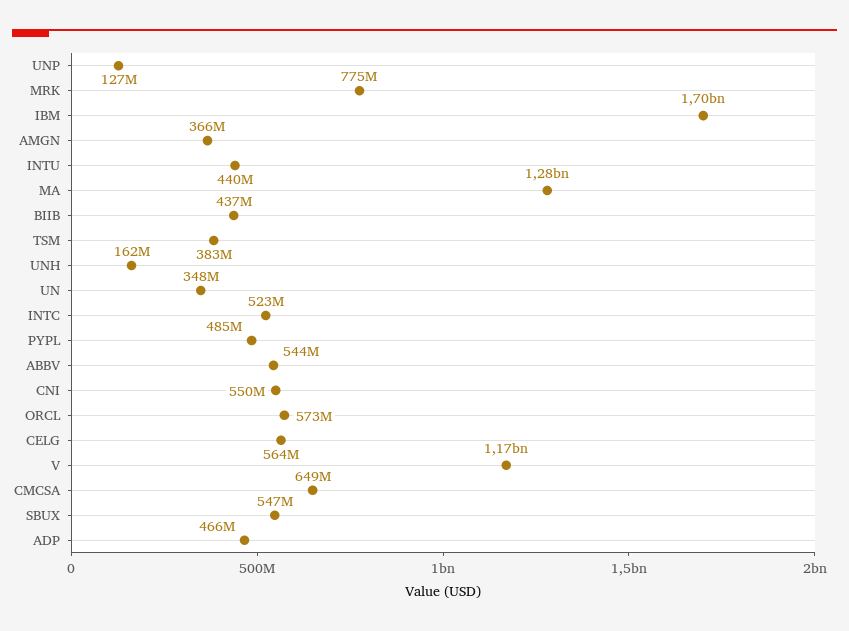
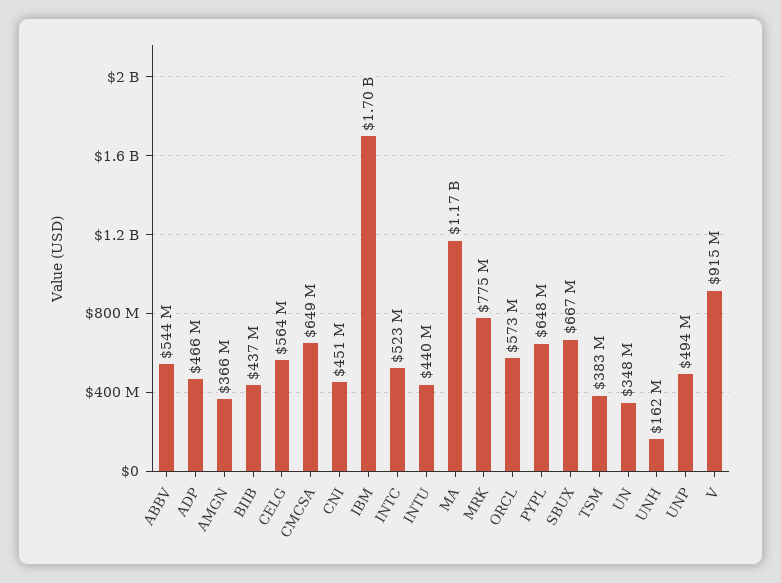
  {
-   "UNP": 127000000,
+   "UNP": 494000000,
    "MRK": 775000000,
    "IBM": 1700000000,
    "AMGN": 366000000,
    "INTU": 440000000,
-   "MA": 1280000000,
+   "MA": 1170000000,
    "BIIB": 437000000,
    "TSM": 383000000,
    "UNH": 162000000,
    "UN": 348000000,
    "INTC": 523000000,
-   "PYPL": 485000000,
+   "PYPL": 648000000,
    "ABBV": 544000000,
-   "CNI": 550000000,
+   "CNI": 451000000,
    "ORCL": 573000000,
    "CELG": 564000000,
-   "V": 1170000000,
+   "V": 915000000,
    "CMCSA": 649000000,
-   "SBUX": 547000000,
+   "SBUX": 667000000,
    "ADP": 466000000
  }

